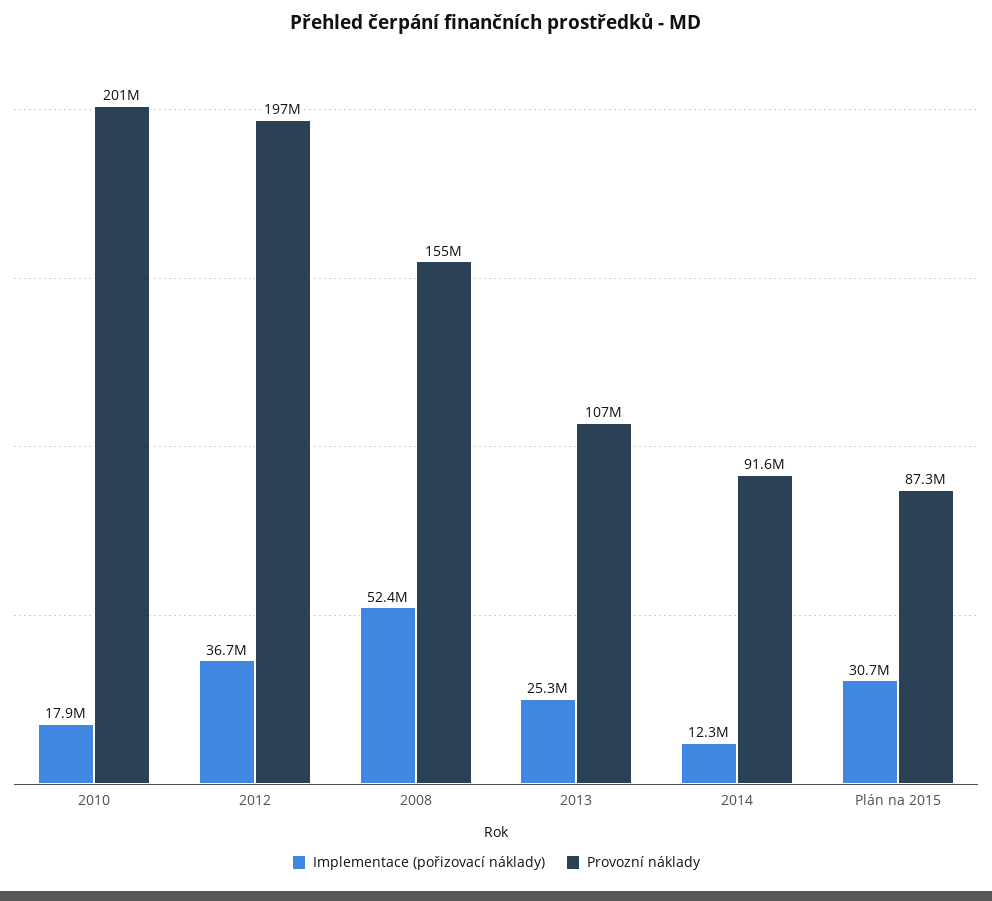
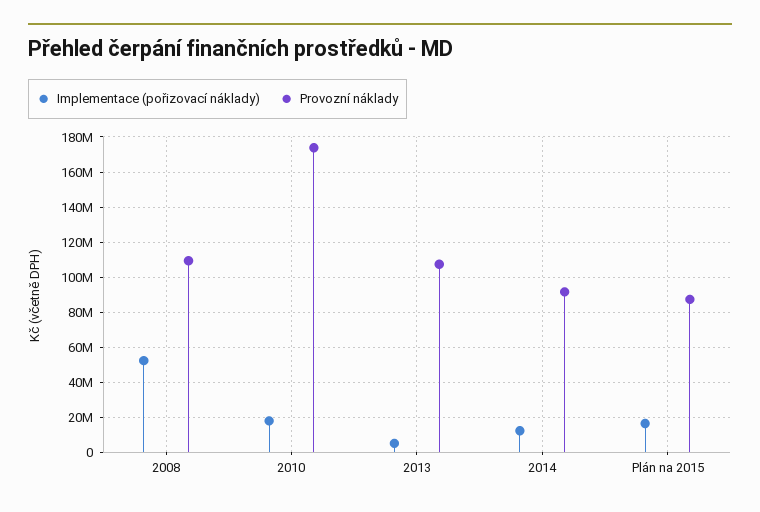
  {
    "Implementace (pořizovací náklady)": {
      "2010": 17900000,
-     "2012": 36700000,
      "2008": 52400000,
-     "2013": 25300000,
+     "2013": 5000000,
      "2014": 12300000,
-     "Plán na 2015": 30700000
+     "Plán na 2015": 15000000
    },
    "Provozní náklady": {
-     "2010": 201000000,
+     "2010": 175000000,
-     "2012": 197000000,
-     "2008": 155000000,
+     "2008": 110000000,
      "2013": 107000000,
      "2014": 91600000,
      "Plán na 2015": 87300000
    }
  }

